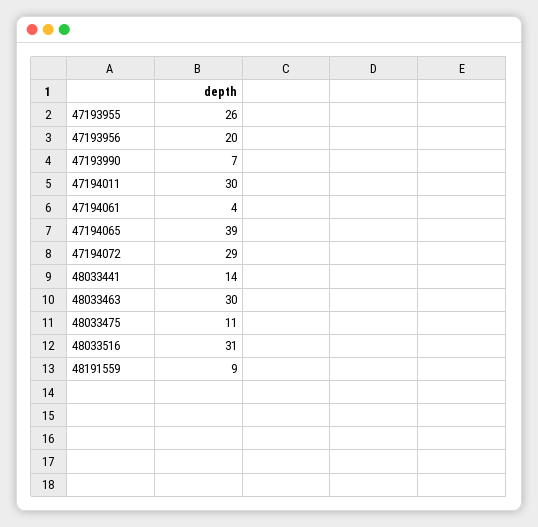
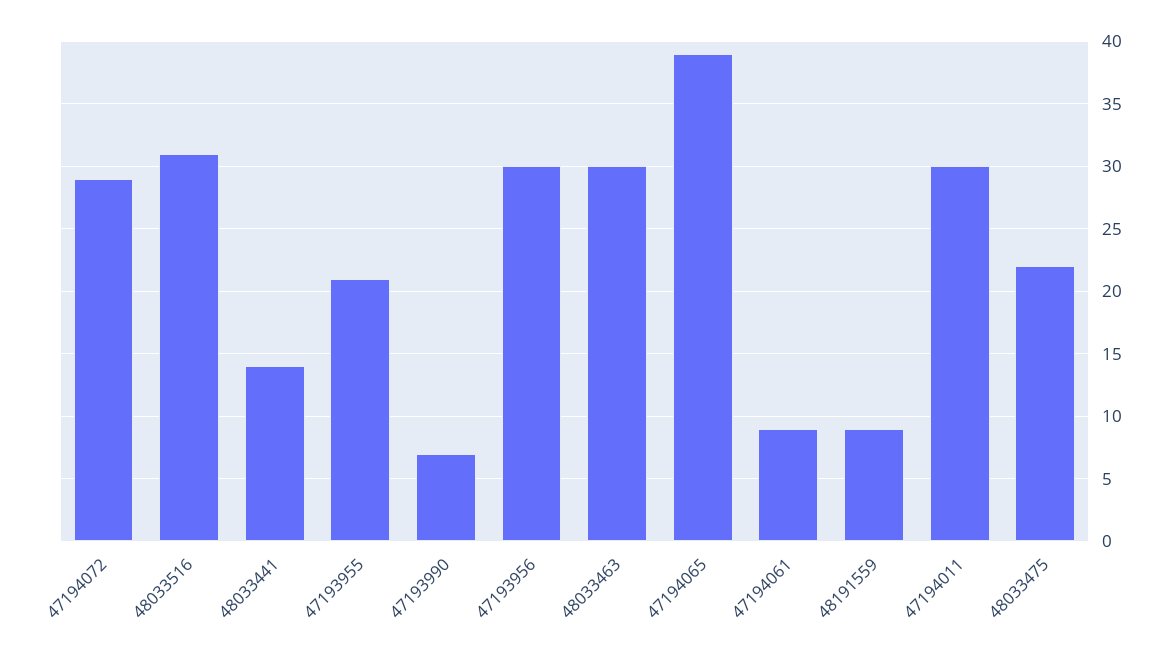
  {
-   "47193955": 26,
+   "47193955": 21,
-   "47193956": 20,
+   "47193956": 30,
    "47193990": 7,
    "47194011": 30,
-   "47194061": 4,
+   "47194061": 9,
    "47194065": 39,
    "47194072": 29,
    "48033441": 14,
    "48033463": 30,
-   "48033475": 11,
+   "48033475": 22,
    "48033516": 31,
    "48191559": 9
  }

